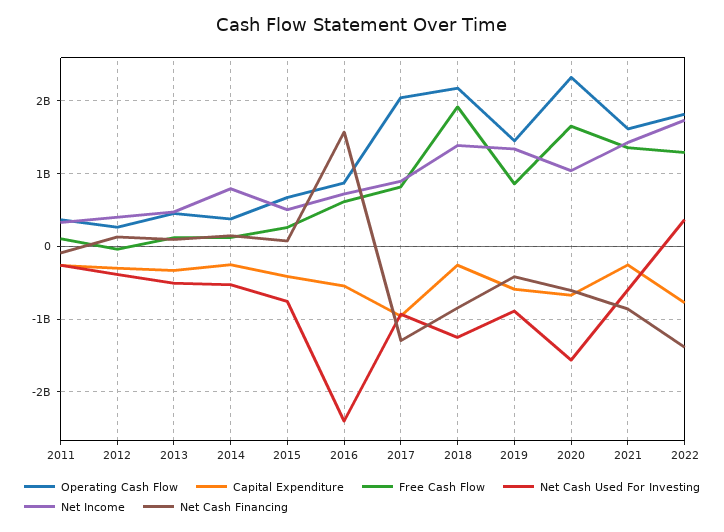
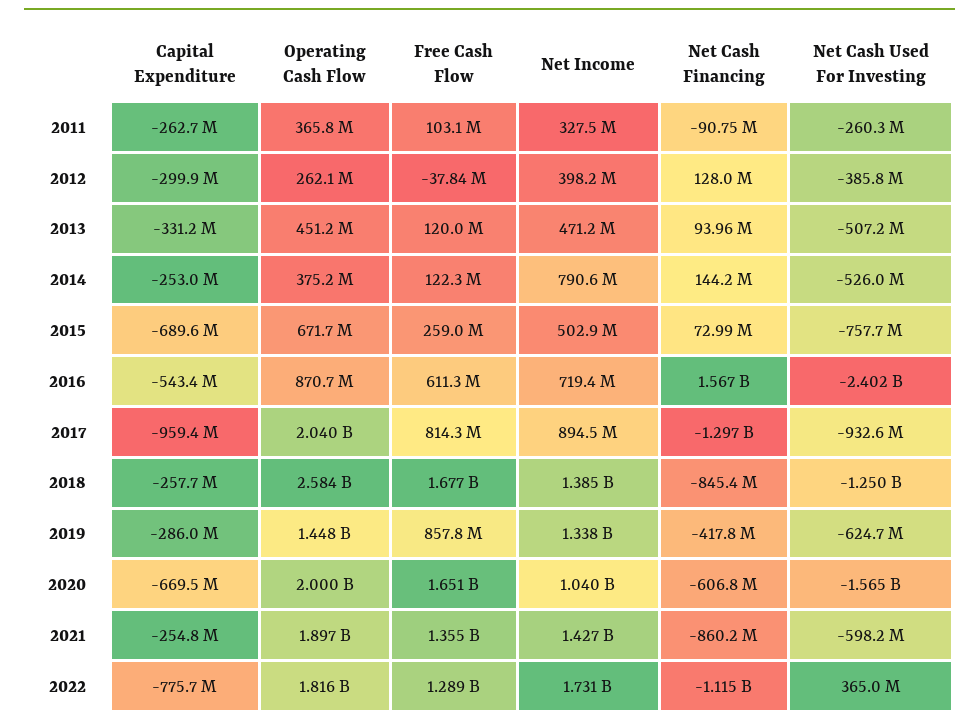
  {
    "Operating Cash Flow": {
      "2011": 365800000,
      "2012": 262100000,
      "2013": 451200000,
      "2014": 375200000,
      "2015": 671700000,
      "2016": 870700000,
      "2017": 2040000000,
-     "2018": 2200000000,
+     "2018": 2584000000,
      "2019": 1448000000,
-     "2020": 2300000000,
+     "2020": 2000000000,
-     "2021": 1600000000,
+     "2021": 1897000000,
      "2022": 1816000000
    },
    "Capital Expenditure": {
      "2011": -262700000,
      "2012": -299900000,
      "2013": -331200000,
      "2014": -253000000,
-     "2015": -400000000,
+     "2015": -689600000,
      "2016": -543400000,
      "2017": -959400000,
      "2018": -257700000,
-     "2019": -600000000,
+     "2019": -286000000,
      "2020": -669500000,
      "2021": -254800000,
      "2022": -775700000
    },
    "Free Cash Flow": {
      "2011": 103100000,
      "2012": -37840000,
      "2013": 120000000,
      "2014": 122300000,
      "2015": 259000000,
      "2016": 611300000,
      "2017": 814300000,
-     "2018": 1900000000,
+     "2018": 1677000000,
      "2019": 857800000,
      "2020": 1651000000,
      "2021": 1355000000,
      "2022": 1289000000
    },
    "Net Cash Used For Investing": {
      "2011": -260300000,
      "2012": -385800000,
      "2013": -507200000,
      "2014": -526000000,
      "2015": -757700000,
      "2016": -2402000000,
      "2017": -932600000,
      "2018": -1250000000,
-     "2019": -900000000,
+     "2019": -624700000,
      "2020": -1565000000,
      "2021": -598200000,
      "2022": 365000000
    },
    "Net Income": {
      "2011": 327500000,
      "2012": 398200000,
      "2013": 471200000,
      "2014": 790600000,
      "2015": 502900000,
      "2016": 719400000,
      "2017": 894500000,
      "2018": 1385000000,
      "2019": 1338000000,
      "2020": 1040000000,
      "2021": 1427000000,
      "2022": 1731000000
    },
    "Net Cash Financing": {
      "2011": -90750000,
      "2012": 128000000,
      "2013": 93960000,
      "2014": 144200000,
      "2015": 72990000,
      "2016": 1567000000,
      "2017": -1297000000,
      "2018": -845400000,
      "2019": -417800000,
      "2020": -606800000,
      "2021": -860200000,
-     "2022": -1400000000
+     "2022": -1115000000
    }
  }

